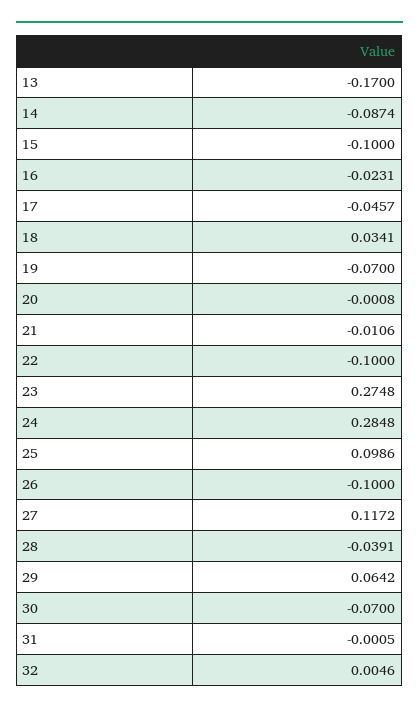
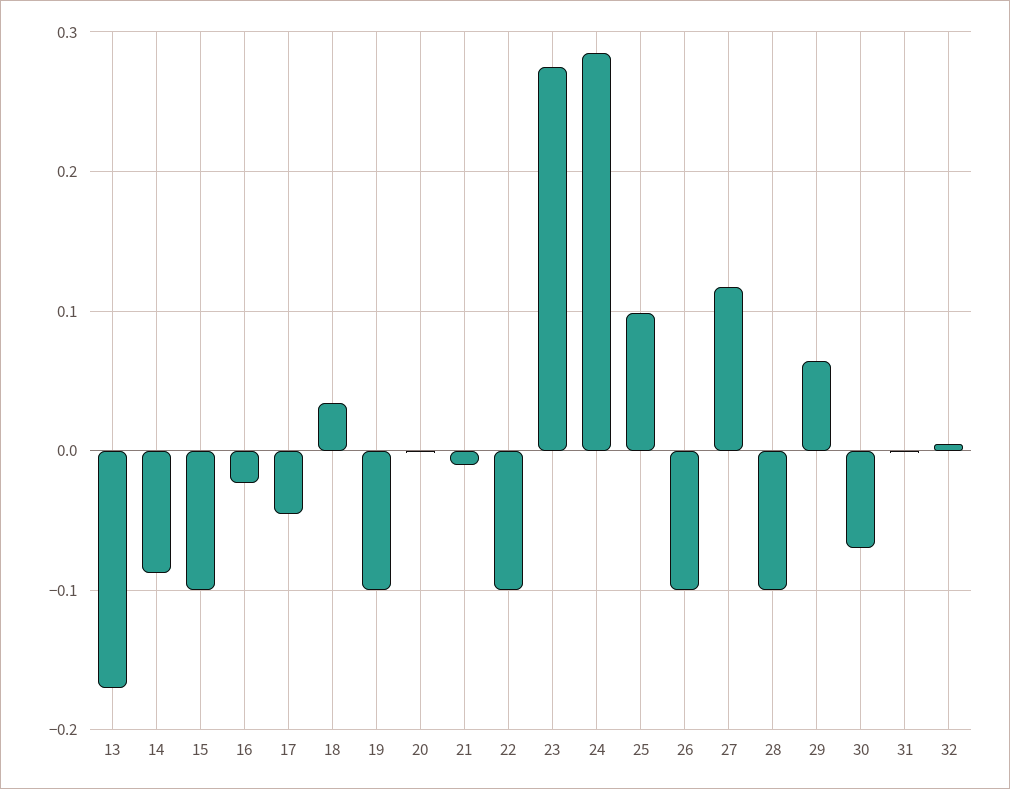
  {
    "13": -0.17,
    "14": -0.0874,
    "15": -0.1,
    "16": -0.0231,
    "17": -0.0457,
    "18": 0.0341,
-   "19": -0.07,
+   "19": -0.1,
    "20": -0.0008,
    "21": -0.0106,
    "22": -0.1,
    "23": 0.2748,
    "24": 0.2848,
    "25": 0.0986,
    "26": -0.1,
    "27": 0.1172,
-   "28": -0.0391,
+   "28": -0.1,
    "29": 0.0642,
    "30": -0.07,
    "31": -0.0005,
    "32": 0.0046
  }

